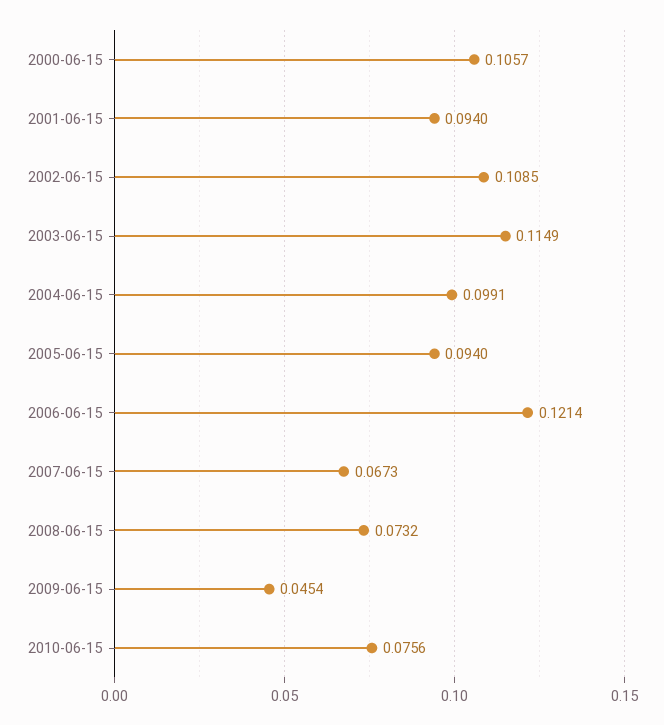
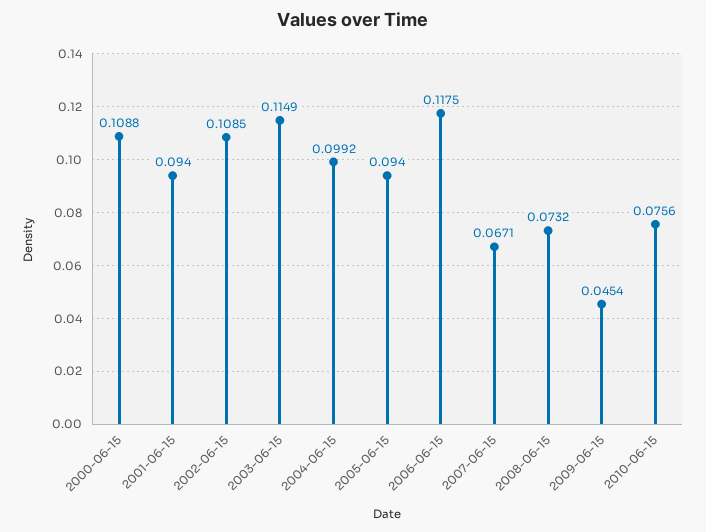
  {
-   "2000-06-15": 0.1057,
+   "2000-06-15": 0.1088,
    "2001-06-15": 0.094,
    "2002-06-15": 0.1085,
    "2003-06-15": 0.1149,
-   "2004-06-15": 0.0991,
+   "2004-06-15": 0.0992,
    "2005-06-15": 0.094,
-   "2006-06-15": 0.1214,
+   "2006-06-15": 0.1175,
-   "2007-06-15": 0.0673,
+   "2007-06-15": 0.0671,
    "2008-06-15": 0.0732,
    "2009-06-15": 0.0454,
    "2010-06-15": 0.0756
  }

